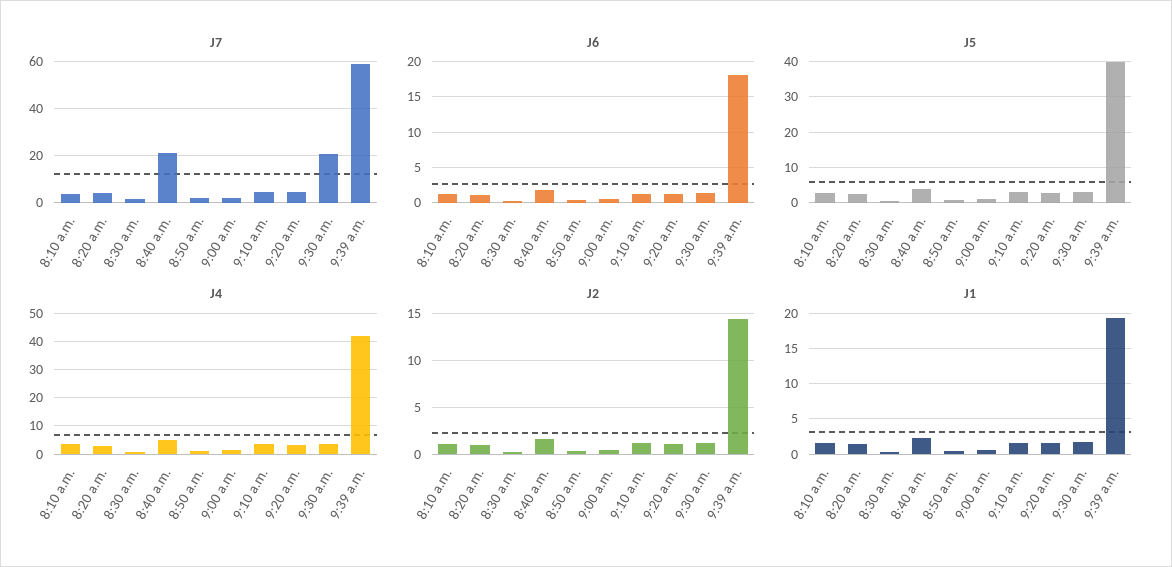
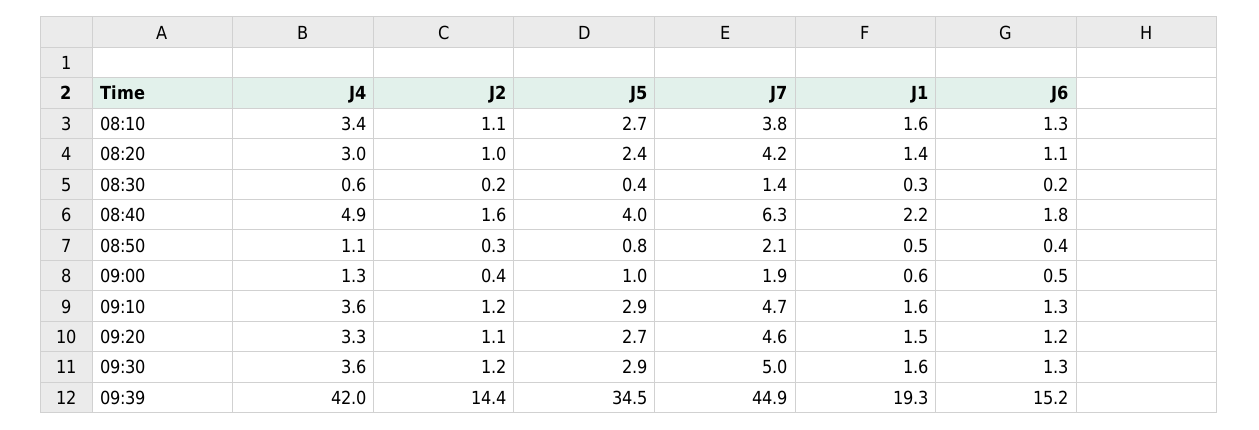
  {
    "J7": {
      "8:10 a.m.": 3.8,
      "8:20 a.m.": 4.2,
      "8:30 a.m.": 1.4,
-     "8:40 a.m.": 20,
+     "8:40 a.m.": 6.3,
      "8:50 a.m.": 2.1,
      "9:00 a.m.": 1.9,
      "9:10 a.m.": 4.7,
      "9:20 a.m.": 4.6,
-     "9:30 a.m.": 20,
+     "9:30 a.m.": 5,
-     "9:39 a.m.": 60
+     "9:39 a.m.": 44.9
    },
    "J6": {
      "8:10 a.m.": 1.3,
      "8:20 a.m.": 1.1,
      "8:30 a.m.": 0.2,
      "8:40 a.m.": 1.8,
      "8:50 a.m.": 0.4,
      "9:00 a.m.": 0.5,
      "9:10 a.m.": 1.3,
      "9:20 a.m.": 1.2,
      "9:30 a.m.": 1.3,
-     "9:39 a.m.": 18
+     "9:39 a.m.": 15.2
    },
    "J5": {
      "8:10 a.m.": 2.7,
      "8:20 a.m.": 2.4,
      "8:30 a.m.": 0.4,
      "8:40 a.m.": 4,
      "8:50 a.m.": 0.8,
      "9:00 a.m.": 1,
      "9:10 a.m.": 2.9,
      "9:20 a.m.": 2.7,
      "9:30 a.m.": 2.9,
-     "9:39 a.m.": 40
+     "9:39 a.m.": 34.5
    },
    "J4": {
      "8:10 a.m.": 3.4,
      "8:20 a.m.": 3,
      "8:30 a.m.": 0.6,
      "8:40 a.m.": 4.9,
      "8:50 a.m.": 1.1,
      "9:00 a.m.": 1.3,
      "9:10 a.m.": 3.6,
      "9:20 a.m.": 3.3,
      "9:30 a.m.": 3.6,
      "9:39 a.m.": 42
    },
    "J2": {
      "8:10 a.m.": 1.1,
      "8:20 a.m.": 1,
      "8:30 a.m.": 0.2,
      "8:40 a.m.": 1.6,
      "8:50 a.m.": 0.3,
      "9:00 a.m.": 0.4,
      "9:10 a.m.": 1.2,
      "9:20 a.m.": 1.1,
      "9:30 a.m.": 1.2,
      "9:39 a.m.": 14.4
    },
    "J1": {
      "8:10 a.m.": 1.6,
      "8:20 a.m.": 1.4,
      "8:30 a.m.": 0.3,
      "8:40 a.m.": 2.2,
      "8:50 a.m.": 0.5,
      "9:00 a.m.": 0.6,
      "9:10 a.m.": 1.6,
      "9:20 a.m.": 1.5,
      "9:30 a.m.": 1.6,
      "9:39 a.m.": 19.3
    }
  }

